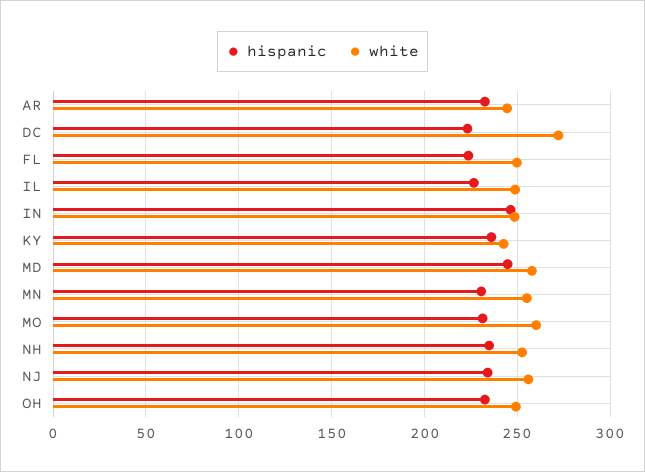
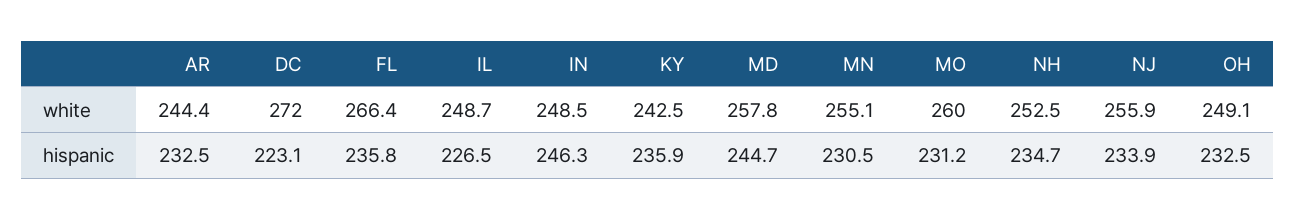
  {
    "hispanic": {
      "AR": 232.5,
      "DC": 223.1,
-     "FL": 225,
+     "FL": 235.8,
      "IL": 226.5,
      "IN": 246.3,
      "KY": 235.9,
      "MD": 244.7,
      "MN": 230.5,
      "MO": 231.2,
      "NH": 234.7,
      "NJ": 233.9,
      "OH": 232.5
    },
    "white": {
      "AR": 244.4,
      "DC": 272,
-     "FL": 250,
+     "FL": 266.4,
      "IL": 248.7,
      "IN": 248.5,
      "KY": 242.5,
      "MD": 257.8,
      "MN": 255.1,
      "MO": 260,
      "NH": 252.5,
      "NJ": 255.9,
      "OH": 249.1
    }
  }

